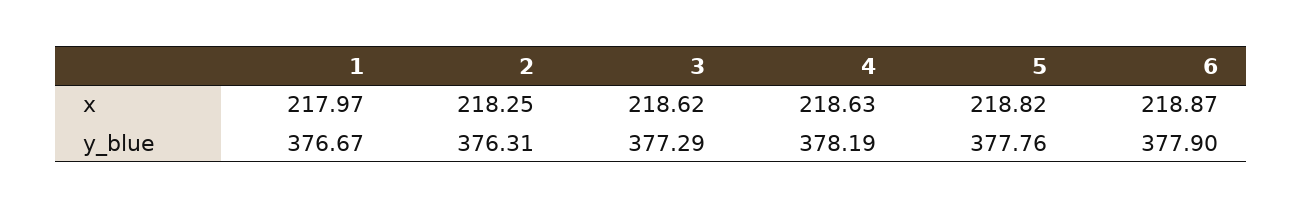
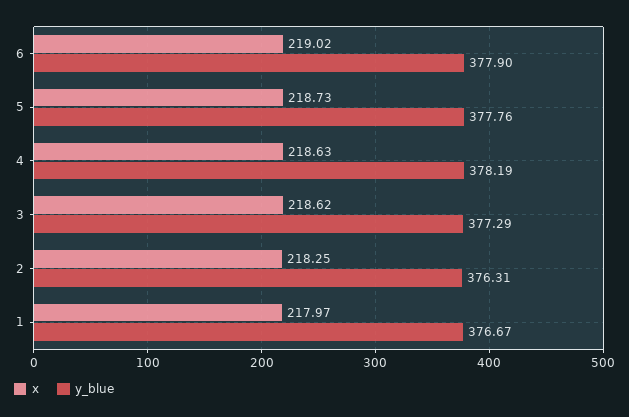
  {
    "x": {
      "1": 217.97,
      "2": 218.25,
      "3": 218.62,
      "4": 218.63,
-     "5": 218.82,
+     "5": 218.73,
-     "6": 218.87
+     "6": 219.02
    },
    "y_blue": {
      "1": 376.67,
      "2": 376.31,
      "3": 377.29,
      "4": 378.19,
      "5": 377.76,
      "6": 377.9
    }
  }

